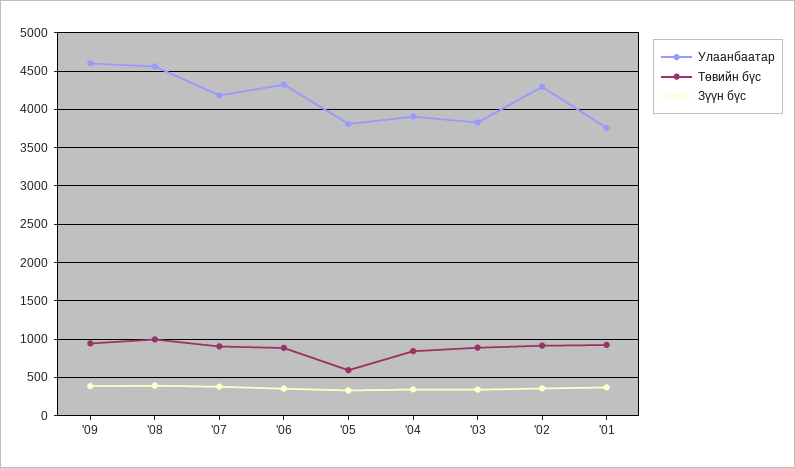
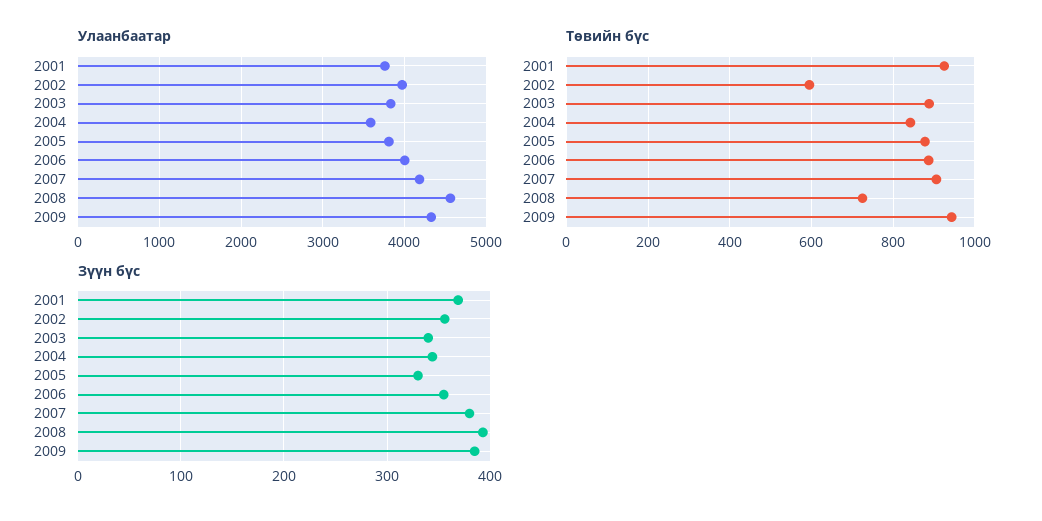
  {
    "Улаанбаатар": {
-     "'09": 4600,
+     "'09": 4300,
      "'08": 4600,
      "'07": 4200,
-     "'06": 4300,
+     "'06": 4000,
      "'05": 3800,
-     "'04": 3900,
+     "'04": 3600,
      "'03": 3800,
-     "'02": 4300,
+     "'02": 4000,
      "'01": 3800
    },
    "Төвийн бүс": {
      "'09": 940,
-     "'08": 1000,
+     "'08": 720,
      "'07": 900,
      "'06": 880,
-     "'05": 600,
+     "'05": 880,
      "'04": 840,
      "'03": 880,
-     "'02": 900,
+     "'02": 600,
      "'01": 920
    },
    "Зүүн бүс": {
      "'09": 390,
      "'08": 390,
      "'07": 380,
      "'06": 360,
      "'05": 330,
      "'04": 340,
      "'03": 340,
      "'02": 360,
      "'01": 370
    }
  }

